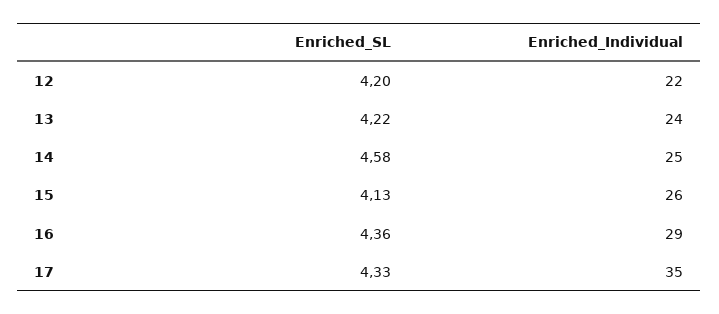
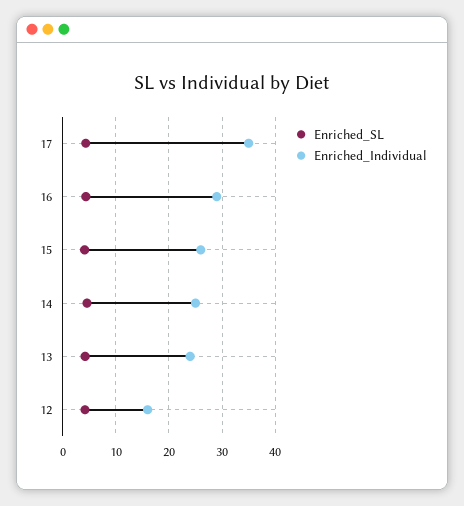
  {
    "Enriched_SL": {
      "12": 4.2,
      "13": 4.22,
      "14": 4.58,
      "15": 4.13,
      "16": 4.36,
      "17": 4.33
    },
    "Enriched_Individual": {
-     "12": 22,
+     "12": 16,
      "13": 24,
      "14": 25,
      "15": 26,
      "16": 29,
      "17": 35
    }
  }

